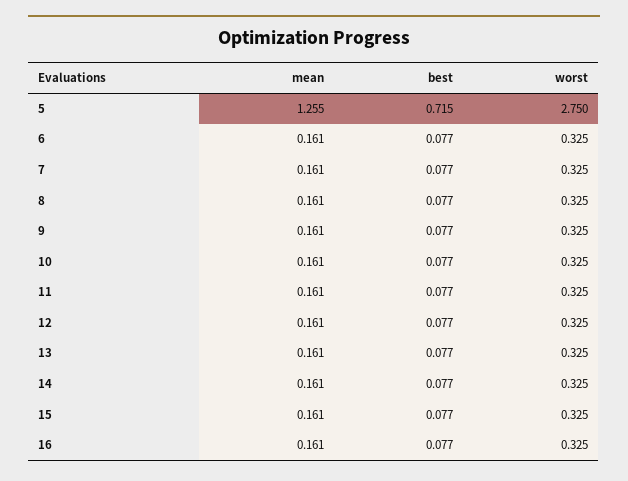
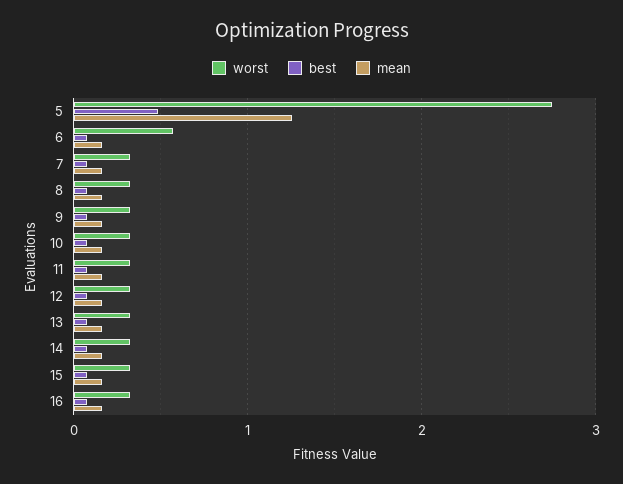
  {
    "mean": {
      "5": 1.255,
      "6": 0.161,
      "7": 0.161,
      "8": 0.161,
      "9": 0.161,
      "10": 0.161,
      "11": 0.161,
      "12": 0.161,
      "13": 0.161,
      "14": 0.161,
      "15": 0.161,
      "16": 0.161
    },
    "best": {
-     "5": 0.715,
+     "5": 0.5,
      "6": 0.077,
      "7": 0.077,
      "8": 0.077,
      "9": 0.077,
      "10": 0.077,
      "11": 0.077,
      "12": 0.077,
      "13": 0.077,
      "14": 0.077,
      "15": 0.077,
      "16": 0.077
    },
    "worst": {
      "5": 2.75,
-     "6": 0.325,
+     "6": 0.6,
      "7": 0.325,
      "8": 0.325,
      "9": 0.325,
      "10": 0.325,
      "11": 0.325,
      "12": 0.325,
      "13": 0.325,
      "14": 0.325,
      "15": 0.325,
      "16": 0.325
    }
  }

